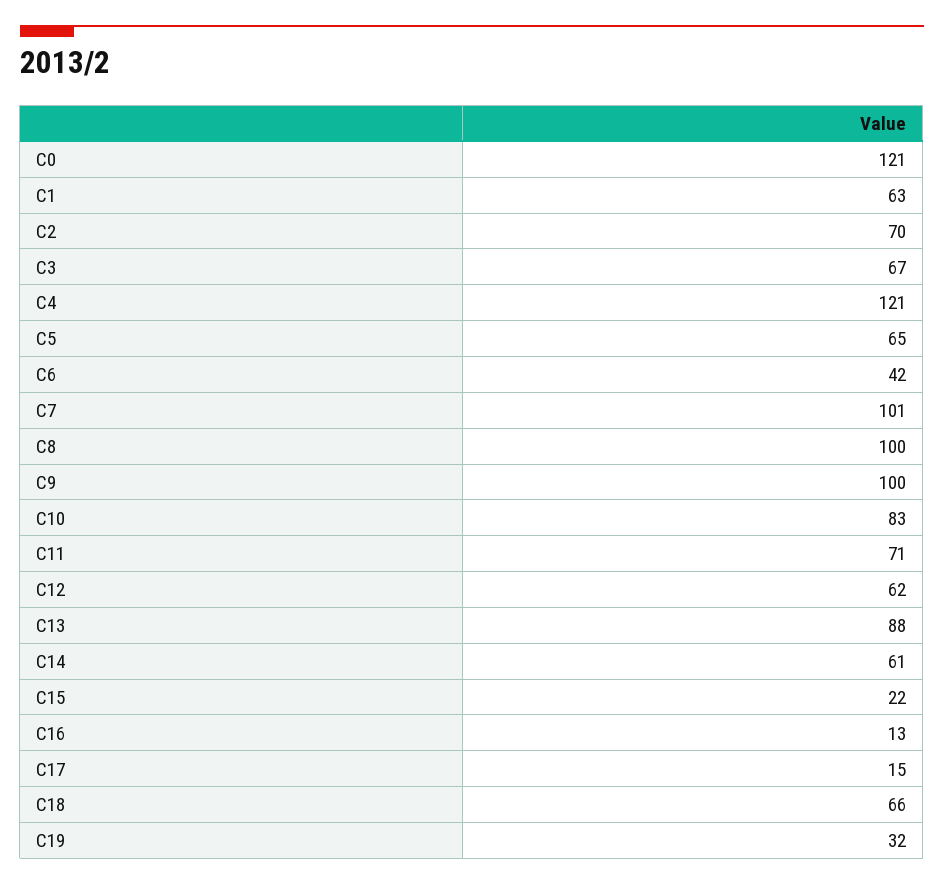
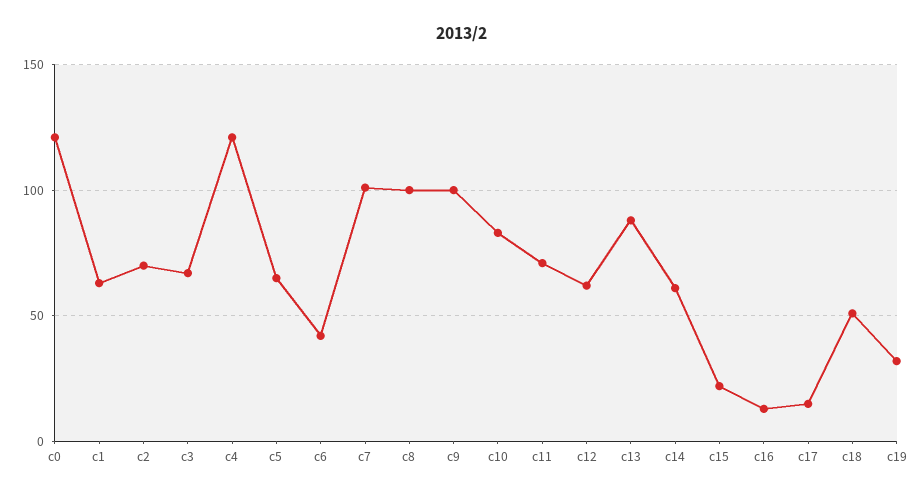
  {
    "C0": 121,
    "C1": 63,
    "C2": 70,
    "C3": 67,
    "C4": 121,
    "C5": 65,
    "C6": 42,
    "C7": 101,
    "C8": 100,
    "C9": 100,
    "C10": 83,
    "C11": 71,
    "C12": 62,
    "C13": 88,
    "C14": 61,
    "C15": 22,
    "C16": 13,
    "C17": 15,
-   "C18": 66,
+   "C18": 50,
    "C19": 32
  }

